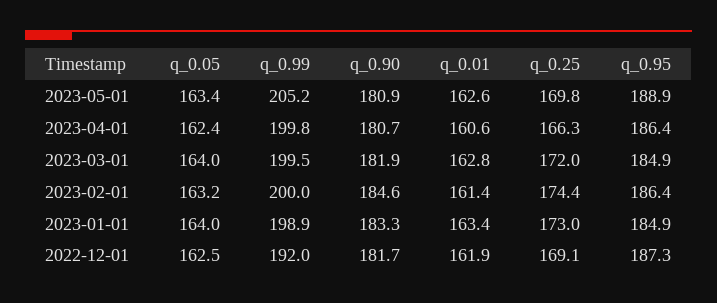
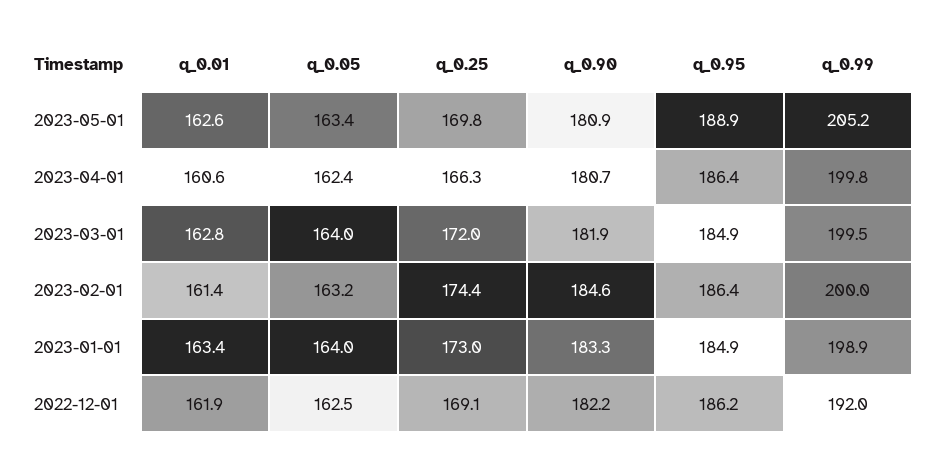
  {
    "q_0.05": {
      "2023-05-01": 163.4,
      "2023-04-01": 162.4,
      "2023-03-01": 164,
      "2023-02-01": 163.2,
      "2023-01-01": 164,
      "2022-12-01": 162.5
    },
    "q_0.99": {
      "2023-05-01": 205.2,
      "2023-04-01": 199.8,
      "2023-03-01": 199.5,
      "2023-02-01": 200,
      "2023-01-01": 198.9,
      "2022-12-01": 192
    },
    "q_0.90": {
      "2023-05-01": 180.9,
      "2023-04-01": 180.7,
      "2023-03-01": 181.9,
      "2023-02-01": 184.6,
      "2023-01-01": 183.3,
-     "2022-12-01": 181.7
+     "2022-12-01": 182.2
    },
    "q_0.01": {
      "2023-05-01": 162.6,
      "2023-04-01": 160.6,
      "2023-03-01": 162.8,
      "2023-02-01": 161.4,
      "2023-01-01": 163.4,
      "2022-12-01": 161.9
    },
    "q_0.25": {
      "2023-05-01": 169.8,
      "2023-04-01": 166.3,
      "2023-03-01": 172,
      "2023-02-01": 174.4,
      "2023-01-01": 173,
      "2022-12-01": 169.1
    },
    "q_0.95": {
      "2023-05-01": 188.9,
      "2023-04-01": 186.4,
      "2023-03-01": 184.9,
      "2023-02-01": 186.4,
      "2023-01-01": 184.9,
-     "2022-12-01": 187.3
+     "2022-12-01": 186.2
    }
  }

